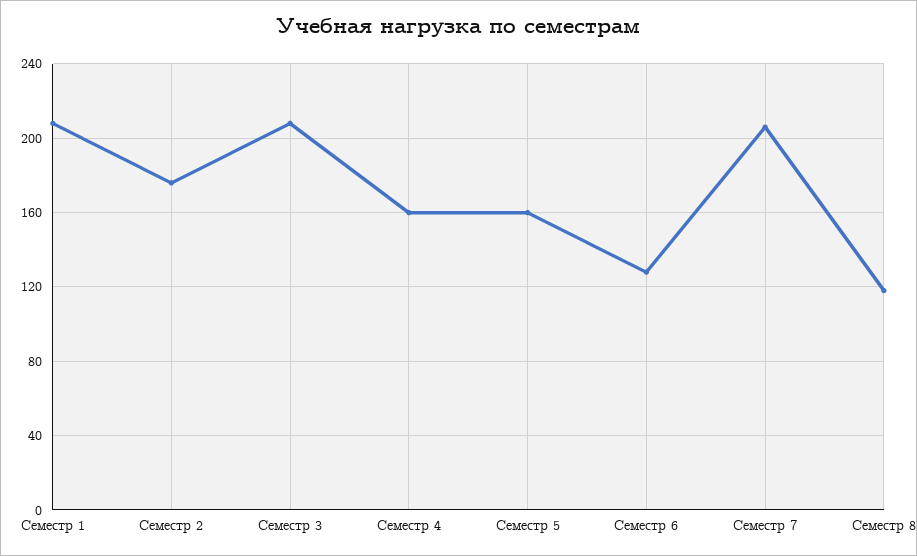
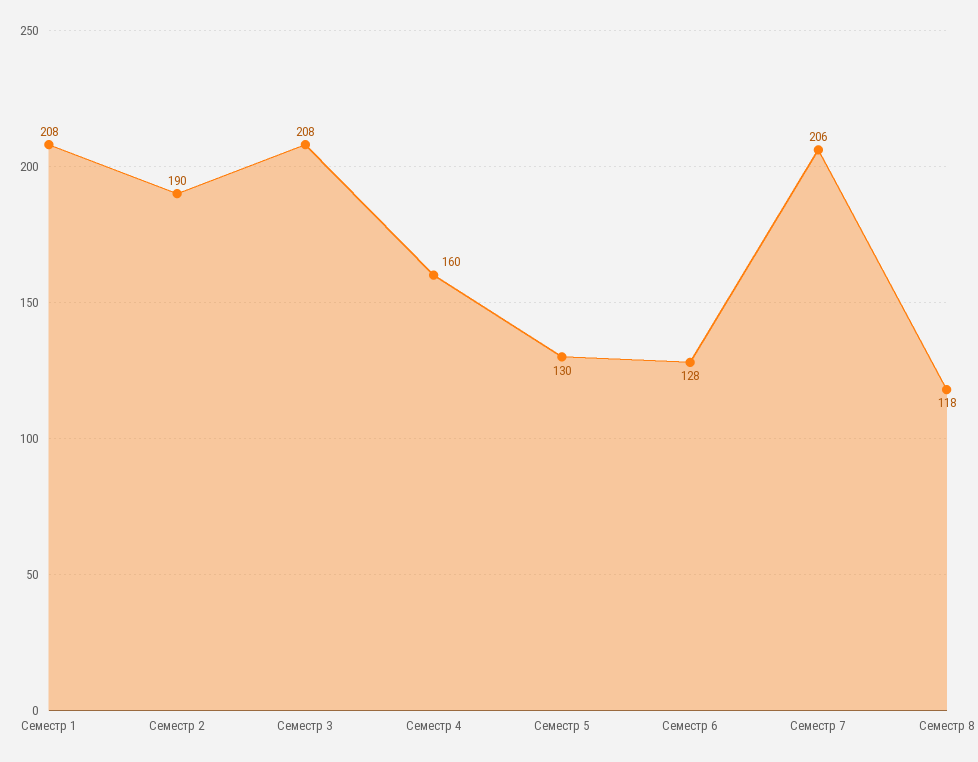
  {
    "Семестр 1": 208,
-   "Семестр 2": 175,
+   "Семестр 2": 190,
    "Семестр 3": 208,
    "Семестр 4": 160,
-   "Семестр 5": 160,
+   "Семестр 5": 130,
    "Семестр 6": 128,
    "Семестр 7": 206,
    "Семестр 8": 118
  }

